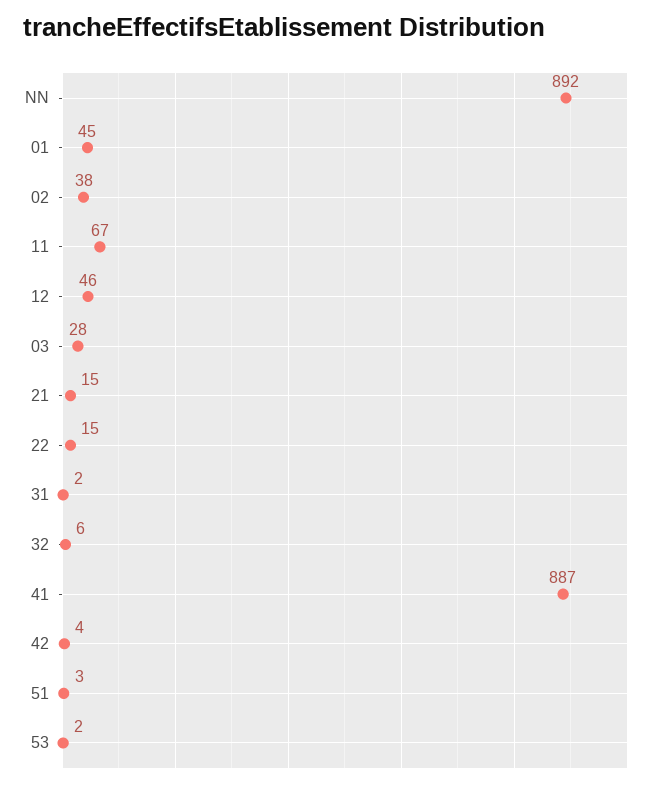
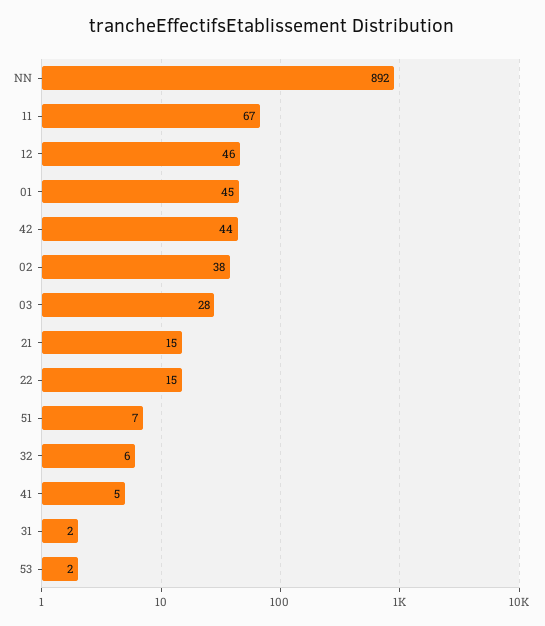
  {
    "NN": 892,
    "01": 45,
    "02": 38,
    "11": 67,
    "12": 46,
    "03": 28,
    "21": 15,
    "22": 15,
    "31": 2,
    "32": 6,
-   "41": 887,
+   "41": 5,
-   "42": 4,
+   "42": 44,
-   "51": 3,
+   "51": 7,
    "53": 2
  }

